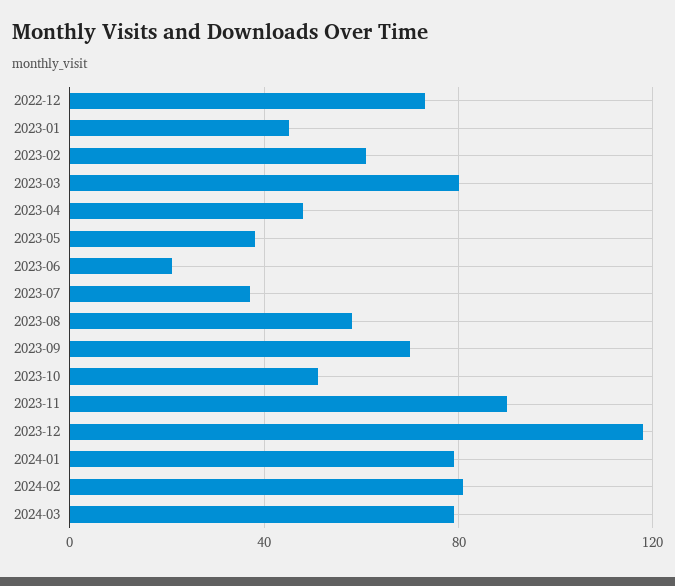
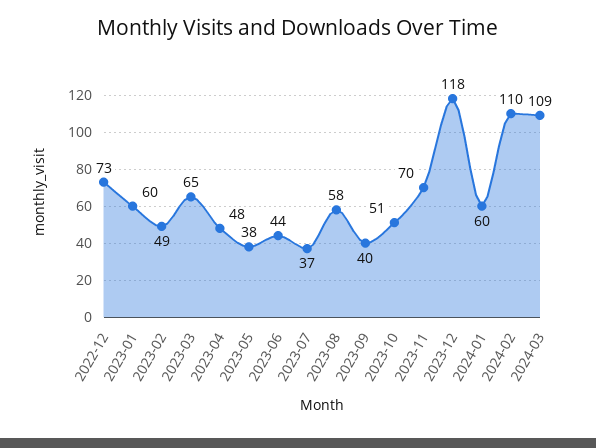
  {
    "2022-12": 73,
-   "2023-01": 45,
+   "2023-01": 60,
-   "2023-02": 60,
+   "2023-02": 49,
-   "2023-03": 80,
+   "2023-03": 65,
    "2023-04": 48,
    "2023-05": 38,
-   "2023-06": 20,
+   "2023-06": 44,
    "2023-07": 37,
    "2023-08": 58,
-   "2023-09": 70,
+   "2023-09": 40,
    "2023-10": 51,
-   "2023-11": 90,
+   "2023-11": 70,
    "2023-12": 118,
-   "2024-01": 80,
+   "2024-01": 60,
-   "2024-02": 80,
+   "2024-02": 110,
-   "2024-03": 80
+   "2024-03": 109
  }

